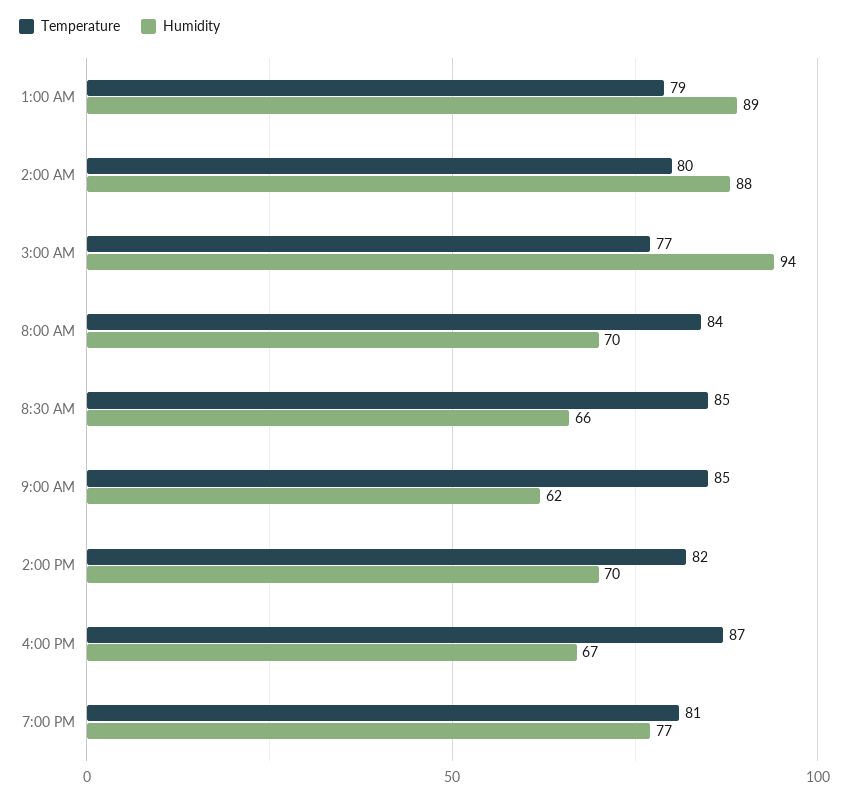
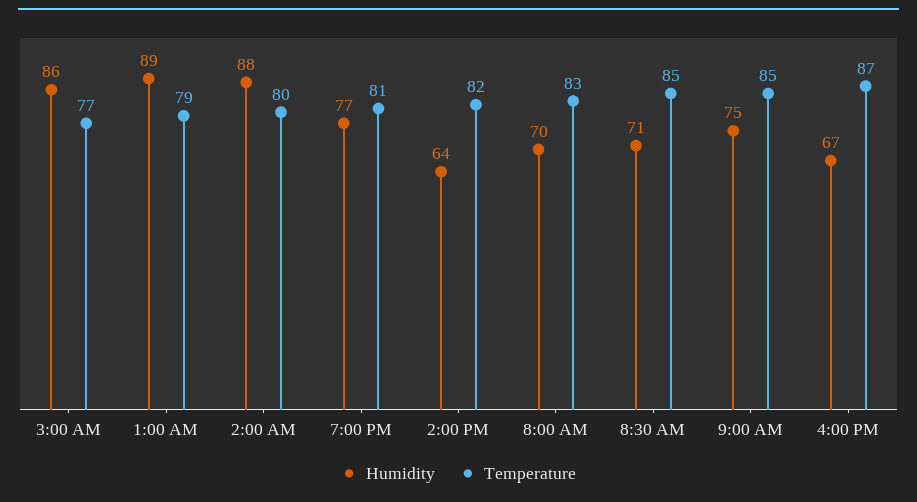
  {
    "Temperature": {
      "1:00 AM": 79,
      "2:00 AM": 80,
      "3:00 AM": 77,
-     "8:00 AM": 84,
+     "8:00 AM": 83,
      "8:30 AM": 85,
      "9:00 AM": 85,
      "2:00 PM": 82,
      "4:00 PM": 87,
      "7:00 PM": 81
    },
    "Humidity": {
      "1:00 AM": 89,
      "2:00 AM": 88,
-     "3:00 AM": 94,
+     "3:00 AM": 86,
      "8:00 AM": 70,
-     "8:30 AM": 66,
+     "8:30 AM": 71,
-     "9:00 AM": 62,
+     "9:00 AM": 75,
-     "2:00 PM": 70,
+     "2:00 PM": 64,
      "4:00 PM": 67,
      "7:00 PM": 77
    }
  }

